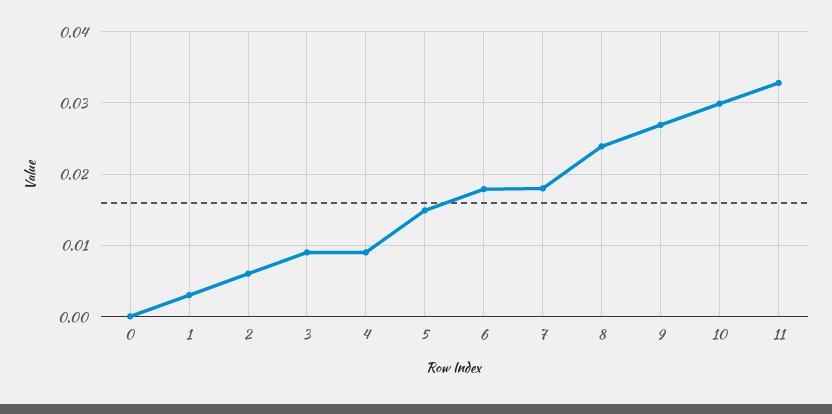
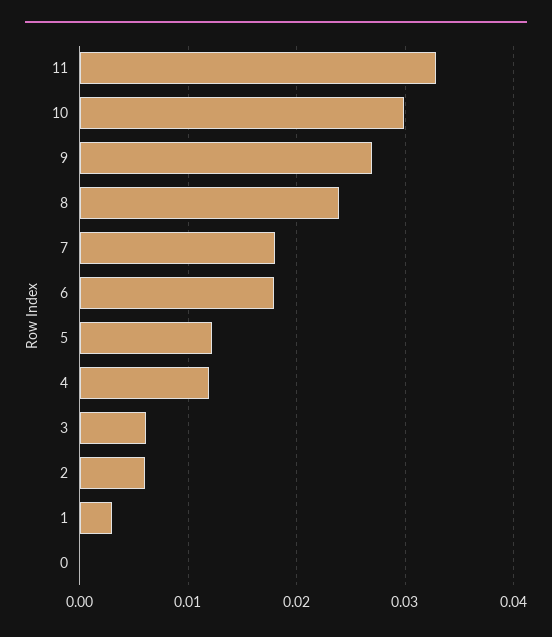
  {
    "0": 0,
    "1": 0.003,
    "2": 0.006,
-   "3": 0.009,
+   "3": 0.006,
-   "4": 0.009,
+   "4": 0.012,
-   "5": 0.015,
+   "5": 0.012,
    "6": 0.018,
    "7": 0.018,
    "8": 0.024,
    "9": 0.027,
    "10": 0.03,
    "11": 0.033
  }

